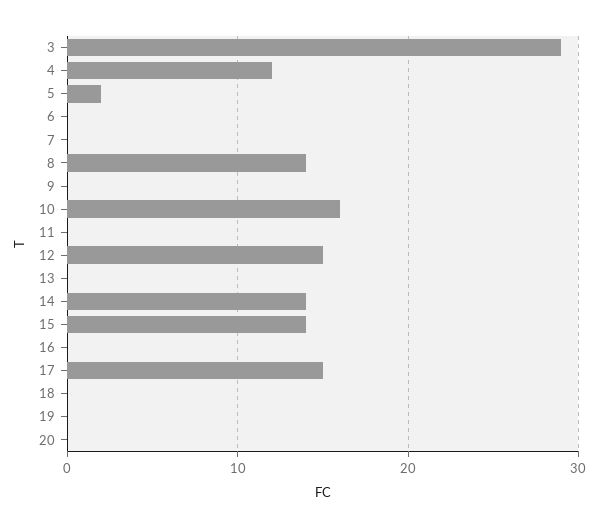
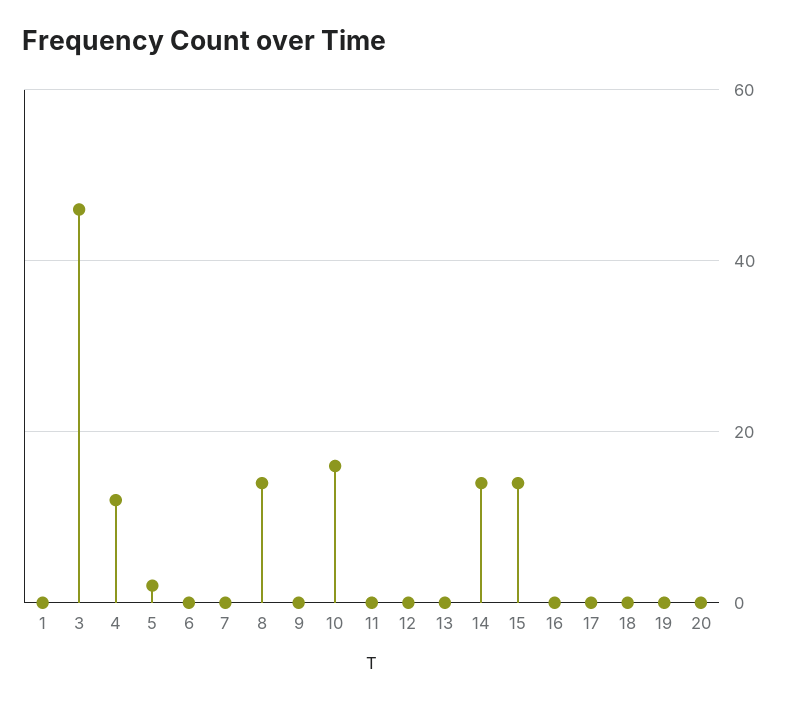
  {
-   "3": 29,
+   "3": 45,
    "4": 12,
    "5": 2,
    "6": 0,
    "7": 0,
    "8": 14,
    "9": 0,
    "10": 16,
    "11": 0,
-   "12": 15,
+   "12": 0,
    "13": 0,
    "14": 14,
    "15": 14,
    "16": 0,
-   "17": 15,
+   "17": 0,
    "18": 0,
    "19": 0,
-   "20": 0
+   "20": 0,
+   "1": 0
  }

